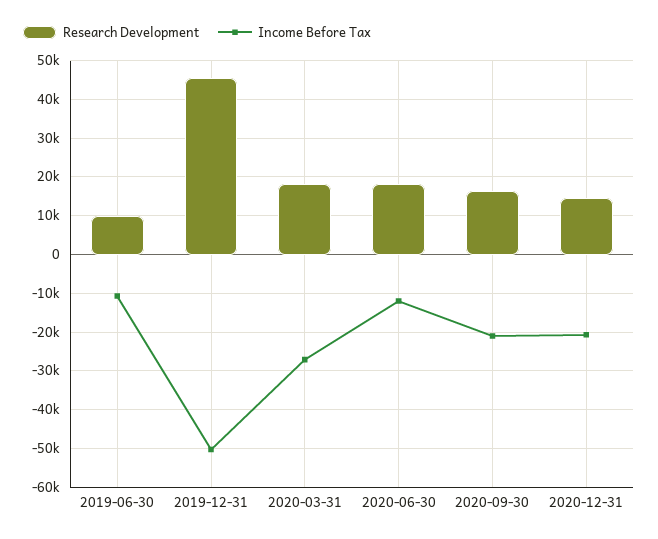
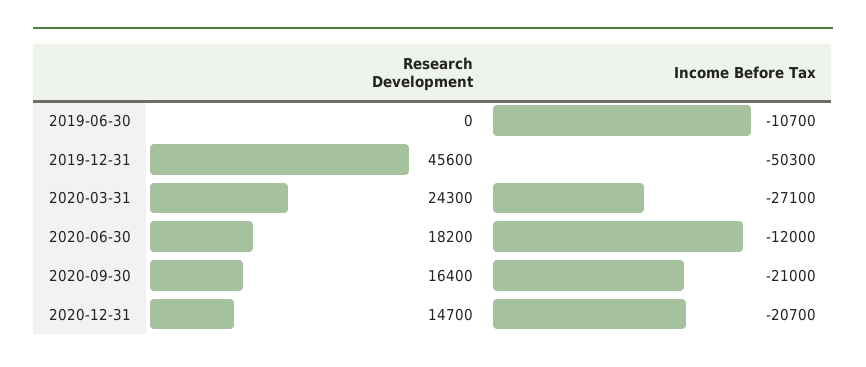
  {
    "Research Development": {
-     "2019-06-30": 10000,
+     "2019-06-30": 0,
      "2019-12-31": 45600,
-     "2020-03-31": 18000,
+     "2020-03-31": 24300,
      "2020-06-30": 18200,
      "2020-09-30": 16400,
      "2020-12-31": 14700
    },
    "Income Before Tax": {
      "2019-06-30": -10700,
      "2019-12-31": -50300,
      "2020-03-31": -27100,
      "2020-06-30": -12000,
      "2020-09-30": -21000,
      "2020-12-31": -20700
    }
  }

